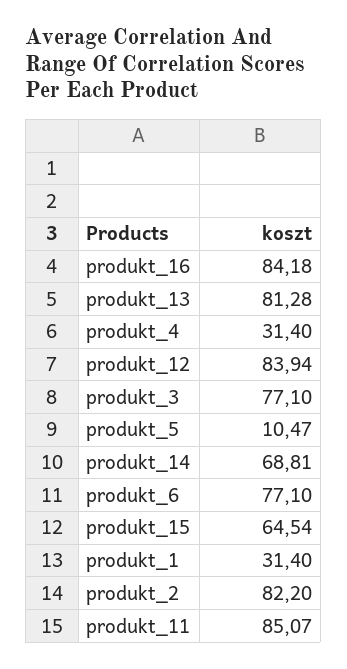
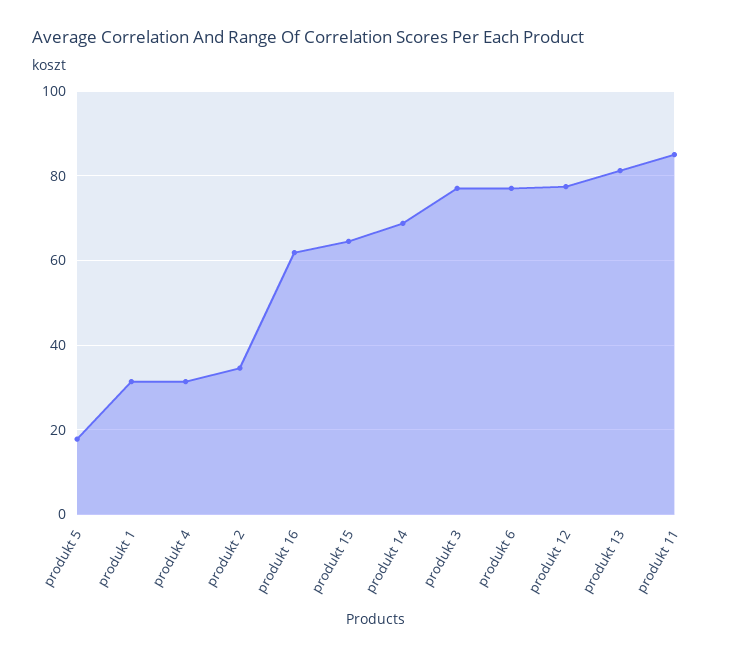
  {
-   "produkt_16": 84.18,
+   "produkt_16": 62,
    "produkt_13": 81.28,
    "produkt_4": 31.4,
-   "produkt_12": 83.94,
+   "produkt_12": 78,
    "produkt_3": 77.1,
-   "produkt_5": 10.47,
+   "produkt_5": 18,
    "produkt_14": 68.81,
    "produkt_6": 77.1,
    "produkt_15": 64.54,
    "produkt_1": 31.4,
-   "produkt_2": 82.2,
+   "produkt_2": 34,
    "produkt_11": 85.07
  }

